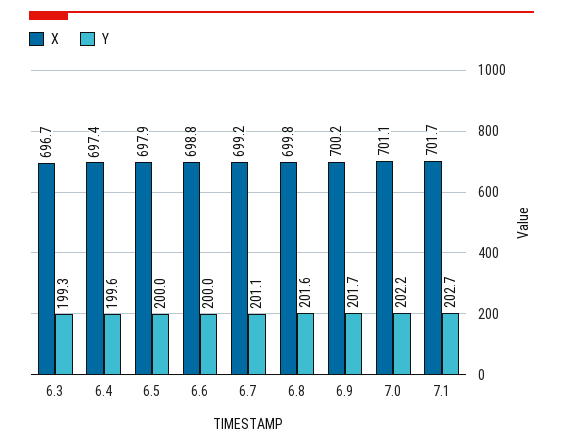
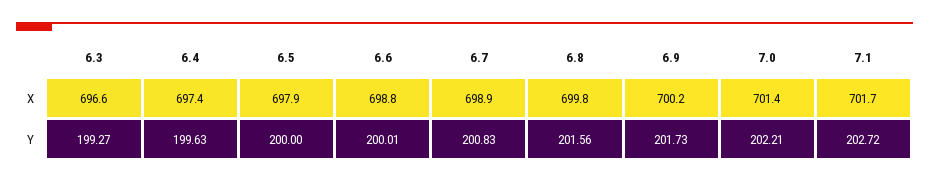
  {
    "X": {
-     "6.3": 696.7,
+     "6.3": 696.6,
      "6.4": 697.4,
      "6.5": 697.9,
      "6.6": 698.8,
-     "6.7": 699.2,
+     "6.7": 698.9,
      "6.8": 699.8,
      "6.9": 700.2,
-     "7.0": 701.1,
+     "7.0": 701.4,
      "7.1": 701.7
    },
    "Y": {
      "6.3": 199.27,
      "6.4": 199.63,
      "6.5": 200,
      "6.6": 200.01,
-     "6.7": 201.1,
+     "6.7": 200.83,
      "6.8": 201.56,
      "6.9": 201.73,
      "7.0": 202.21,
      "7.1": 202.72
    }
  }

